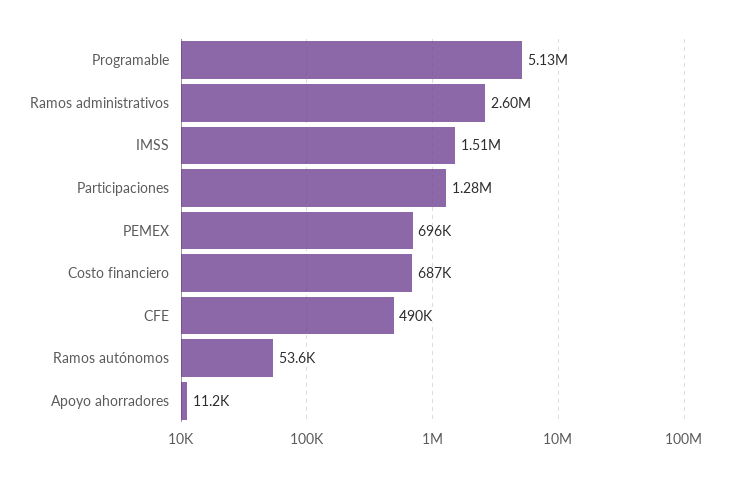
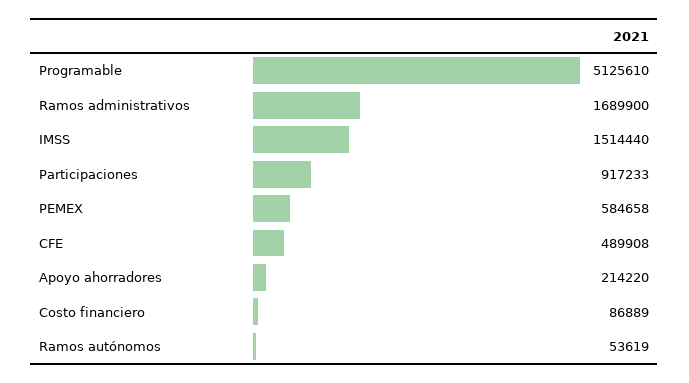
  {
    "Programable": 5125610,
-   "Ramos administrativos": 2600000,
+   "Ramos administrativos": 1689900,
    "IMSS": 1514440,
-   "Participaciones": 1280000,
+   "Participaciones": 917233,
-   "PEMEX": 696000,
+   "PEMEX": 584658,
-   "Costo financiero": 687000,
+   "Costo financiero": 86889,
    "CFE": 489908,
    "Ramos autónomos": 53619,
-   "Apoyo ahorradores": 11200
+   "Apoyo ahorradores": 214220
  }

